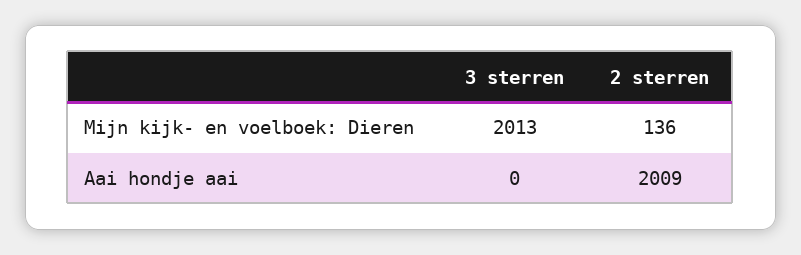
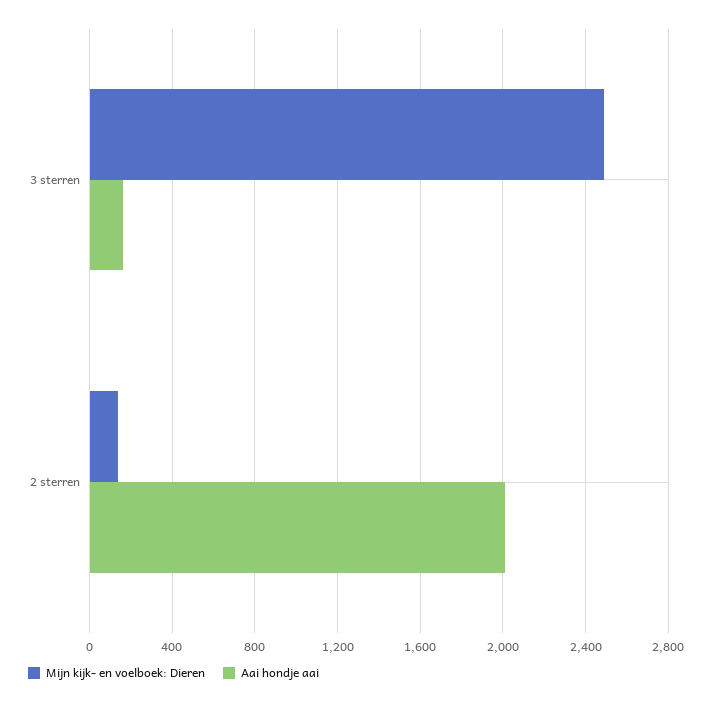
  {
    "Mijn kijk- en voelboek: Dieren": {
-     "3 sterren": 2013,
+     "3 sterren": 2500,
      "2 sterren": 136
    },
    "Aai hondje aai": {
-     "3 sterren": 0,
+     "3 sterren": 150,
      "2 sterren": 2009
    }
  }

